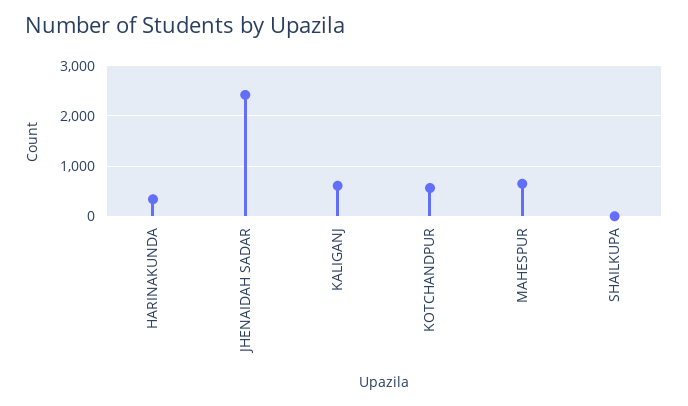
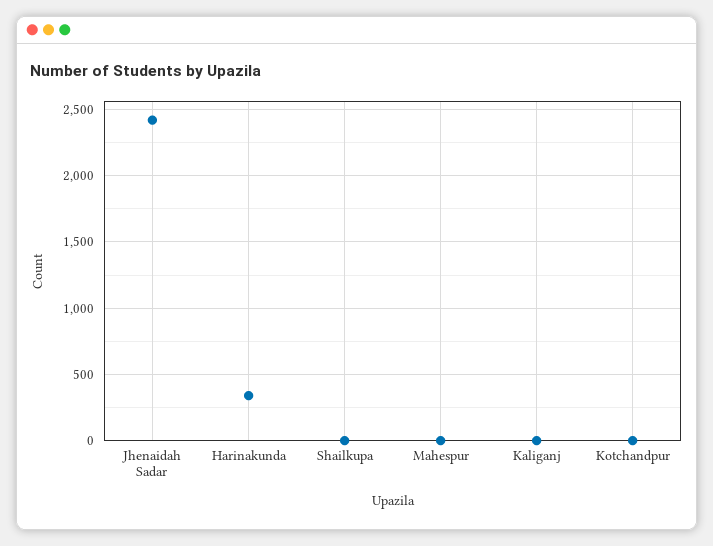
  {
    "HARINAKUNDA": 350,
    "JHENAIDAH SADAR": 2400,
-   "KALIGANJ": 600,
+   "KALIGANJ": 0,
-   "KOTCHANDPUR": 600,
+   "KOTCHANDPUR": 0,
-   "MAHESPUR": 600,
+   "MAHESPUR": 0,
    "SHAILKUPA": 0
  }

